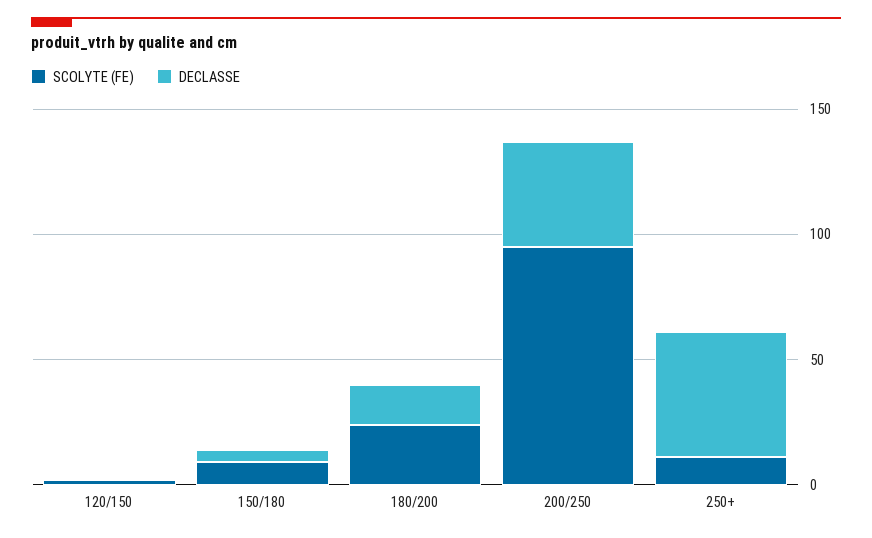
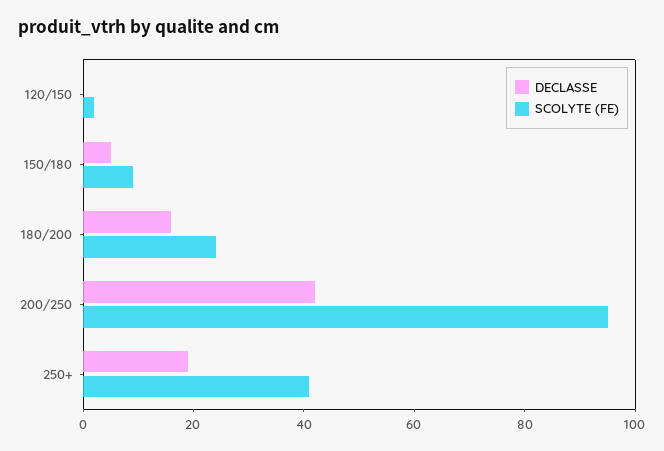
  {
    "SCOLYTE (FE)": {
      "120/150": 0,
      "150/180": 10,
      "180/200": 25,
      "200/250": 95,
-     "250+": 10
+     "250+": 40
    },
    "DECLASSE": {
      "120/150": 0,
      "150/180": 5,
      "180/200": 15,
      "200/250": 40,
-     "250+": 50
+     "250+": 20
    }
  }

